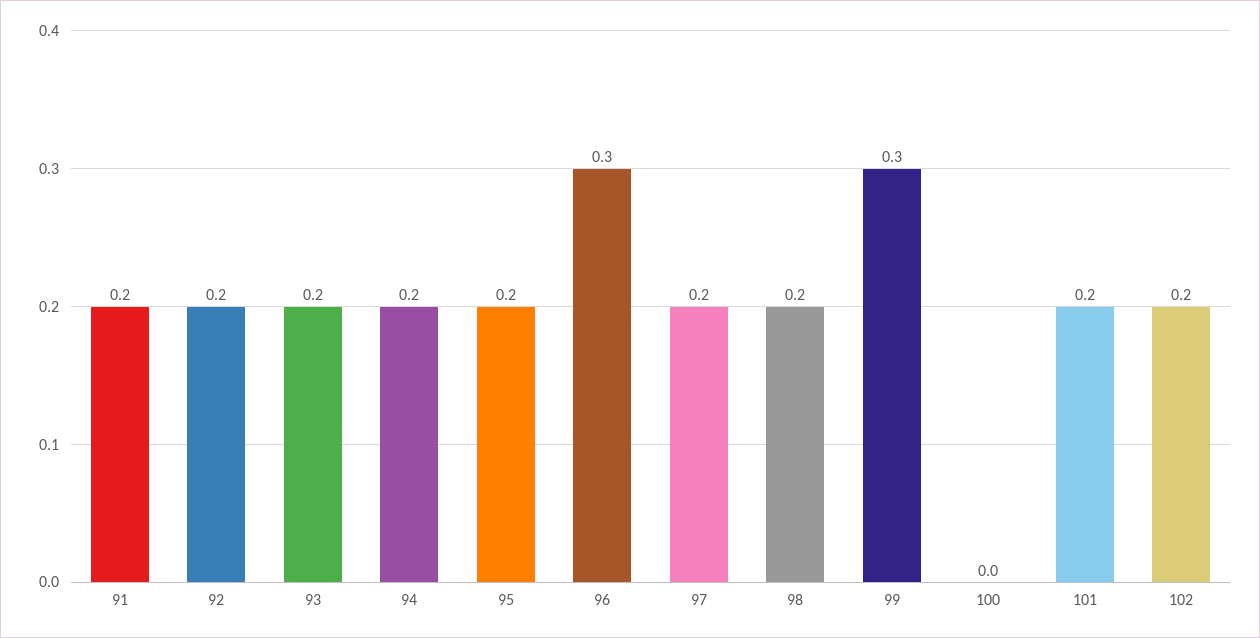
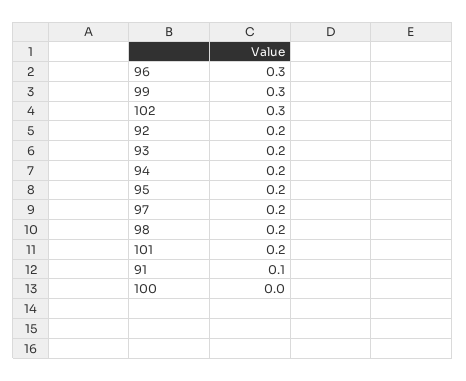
  {
-   "91": 0.2,
+   "91": 0.1,
    "92": 0.2,
    "93": 0.2,
    "94": 0.2,
    "95": 0.2,
    "96": 0.3,
    "97": 0.2,
    "98": 0.2,
    "99": 0.3,
    "100": 0,
    "101": 0.2,
-   "102": 0.2
+   "102": 0.3
  }

